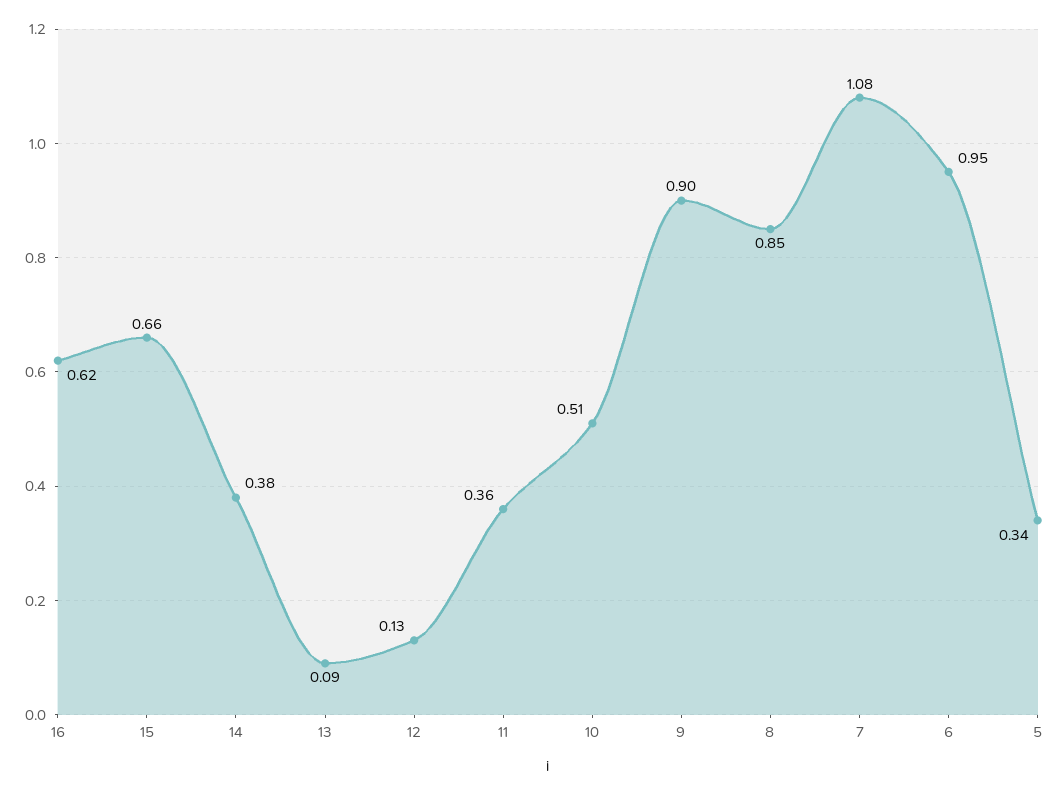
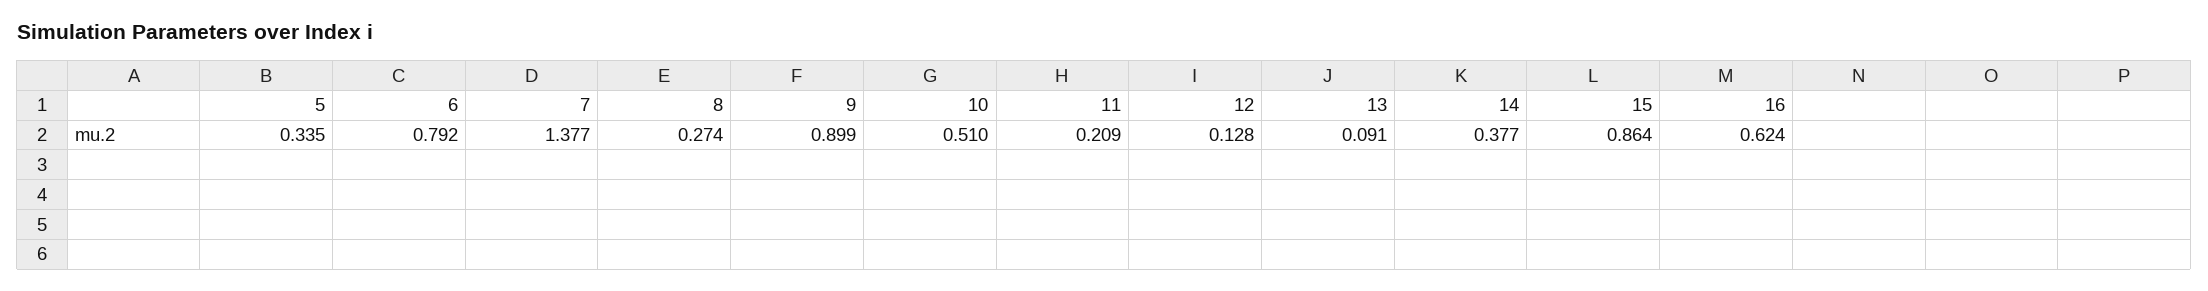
  {
    "16": 0.624,
-   "15": 0.66,
+   "15": 0.864,
    "14": 0.377,
    "13": 0.091,
    "12": 0.128,
-   "11": 0.36,
+   "11": 0.209,
    "10": 0.51,
    "9": 0.899,
-   "8": 0.85,
+   "8": 0.274,
-   "7": 1.08,
+   "7": 1.377,
-   "6": 0.95,
+   "6": 0.792,
    "5": 0.335
  }

